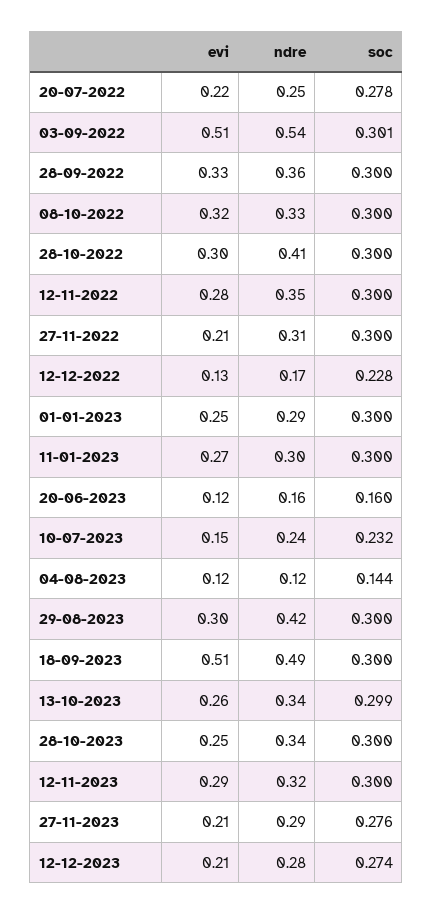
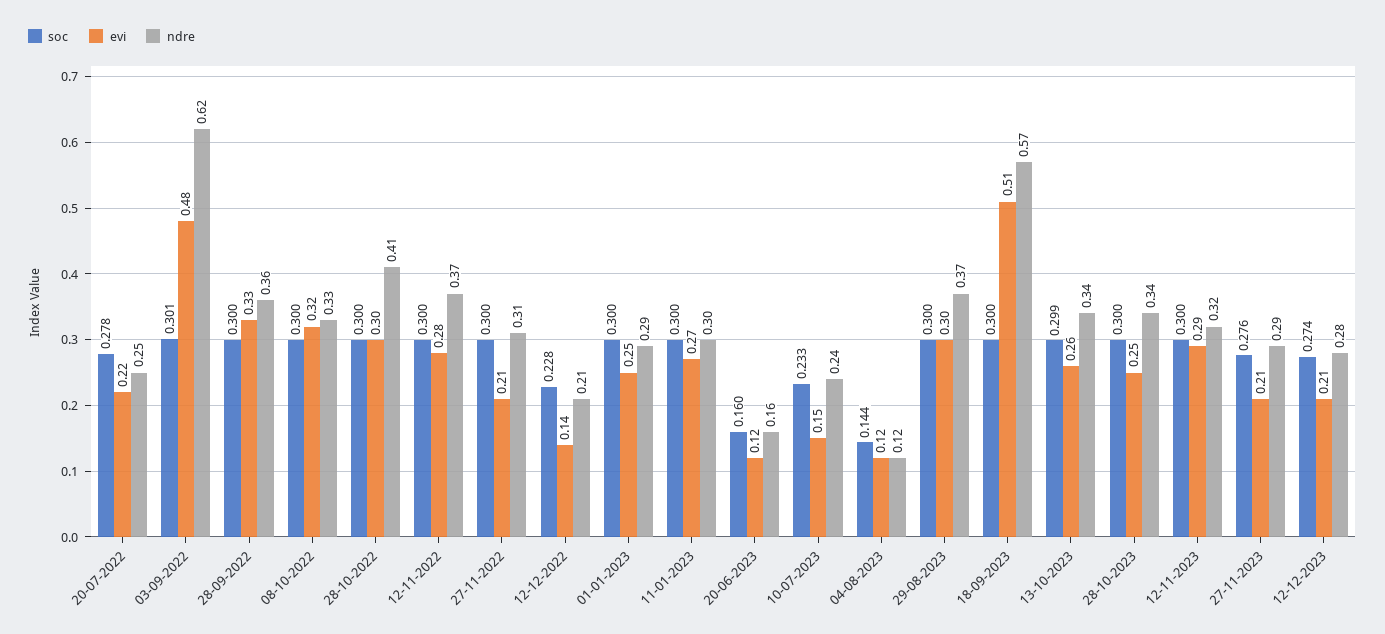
  {
    "evi": {
      "20-07-2022": 0.22,
-     "03-09-2022": 0.51,
+     "03-09-2022": 0.48,
      "28-09-2022": 0.33,
      "08-10-2022": 0.32,
      "28-10-2022": 0.3,
      "12-11-2022": 0.28,
      "27-11-2022": 0.21,
-     "12-12-2022": 0.13,
+     "12-12-2022": 0.14,
      "01-01-2023": 0.25,
      "11-01-2023": 0.27,
      "20-06-2023": 0.12,
      "10-07-2023": 0.15,
      "04-08-2023": 0.12,
      "29-08-2023": 0.3,
      "18-09-2023": 0.51,
      "13-10-2023": 0.26,
      "28-10-2023": 0.25,
      "12-11-2023": 0.29,
      "27-11-2023": 0.21,
      "12-12-2023": 0.21
    },
    "ndre": {
      "20-07-2022": 0.25,
-     "03-09-2022": 0.54,
+     "03-09-2022": 0.62,
      "28-09-2022": 0.36,
      "08-10-2022": 0.33,
      "28-10-2022": 0.41,
-     "12-11-2022": 0.35,
+     "12-11-2022": 0.37,
      "27-11-2022": 0.31,
-     "12-12-2022": 0.17,
+     "12-12-2022": 0.21,
      "01-01-2023": 0.29,
      "11-01-2023": 0.3,
      "20-06-2023": 0.16,
      "10-07-2023": 0.24,
      "04-08-2023": 0.12,
-     "29-08-2023": 0.42,
+     "29-08-2023": 0.37,
-     "18-09-2023": 0.49,
+     "18-09-2023": 0.57,
      "13-10-2023": 0.34,
      "28-10-2023": 0.34,
      "12-11-2023": 0.32,
      "27-11-2023": 0.29,
      "12-12-2023": 0.28
    },
    "soc": {
      "20-07-2022": 0.278,
      "03-09-2022": 0.301,
      "28-09-2022": 0.3,
      "08-10-2022": 0.3,
      "28-10-2022": 0.3,
      "12-11-2022": 0.3,
      "27-11-2022": 0.3,
      "12-12-2022": 0.228,
      "01-01-2023": 0.3,
      "11-01-2023": 0.3,
      "20-06-2023": 0.16,
-     "10-07-2023": 0.232,
+     "10-07-2023": 0.233,
      "04-08-2023": 0.144,
      "29-08-2023": 0.3,
      "18-09-2023": 0.3,
      "13-10-2023": 0.299,
      "28-10-2023": 0.3,
      "12-11-2023": 0.3,
      "27-11-2023": 0.276,
      "12-12-2023": 0.274
    }
  }

